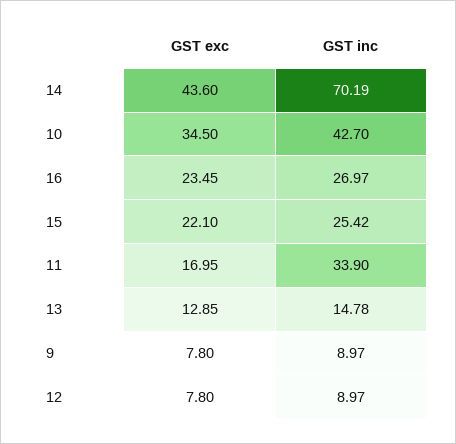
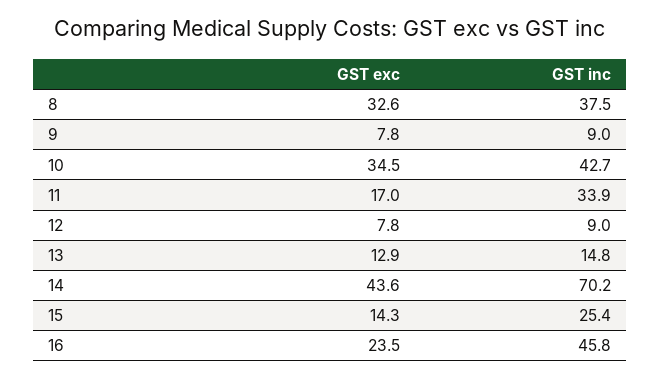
  {
    "GST exc": {
      "14": 43.6,
      "10": 34.5,
      "16": 23.45,
-     "15": 22.1,
+     "15": 14.3,
      "11": 16.95,
      "13": 12.85,
      "9": 7.8,
-     "12": 7.8
+     "12": 7.8,
+     "8": 32.6
    },
    "GST inc": {
      "14": 70.19,
      "10": 42.7,
-     "16": 26.97,
+     "16": 45.8,
      "15": 25.42,
      "11": 33.9,
      "13": 14.78,
      "9": 8.97,
-     "12": 8.97
+     "12": 8.97,
+     "8": 37.5
    }
  }

